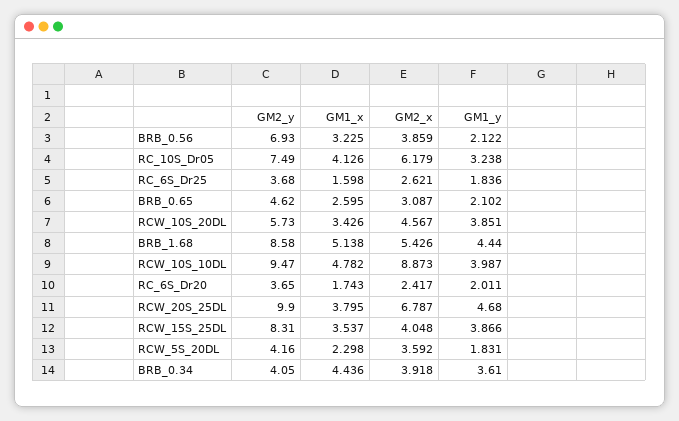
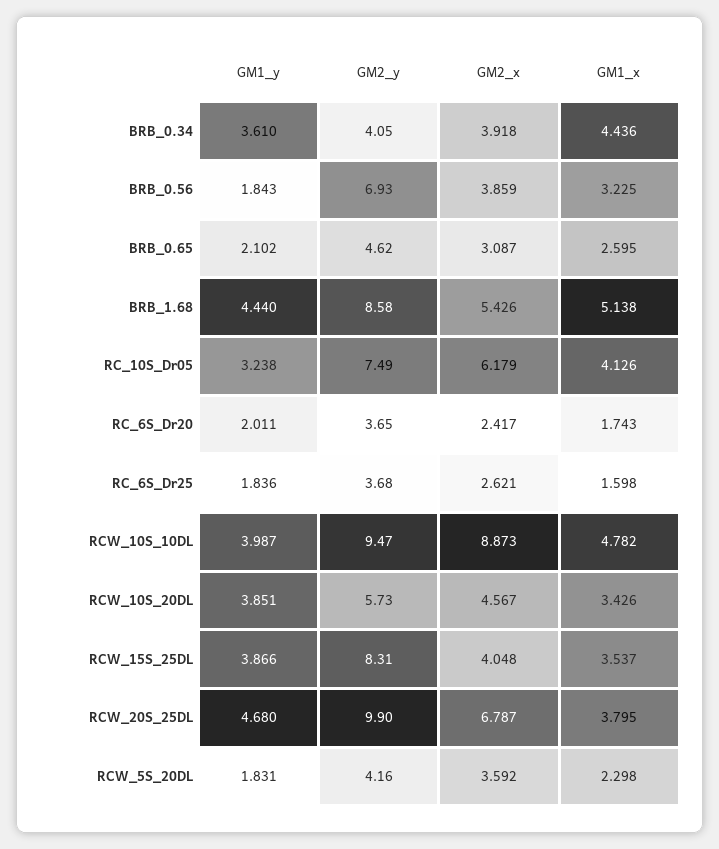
  {
    "GM2_y": {
      "BRB_0.56": 6.93,
      "RC_10S_Dr05": 7.49,
      "RC_6S_Dr25": 3.68,
      "BRB_0.65": 4.62,
      "RCW_10S_20DL": 5.73,
      "BRB_1.68": 8.58,
      "RCW_10S_10DL": 9.47,
      "RC_6S_Dr20": 3.65,
      "RCW_20S_25DL": 9.9,
      "RCW_15S_25DL": 8.31,
      "RCW_5S_20DL": 4.16,
      "BRB_0.34": 4.05
    },
    "GM1_x": {
      "BRB_0.56": 3.225,
      "RC_10S_Dr05": 4.126,
      "RC_6S_Dr25": 1.598,
      "BRB_0.65": 2.595,
      "RCW_10S_20DL": 3.426,
      "BRB_1.68": 5.138,
      "RCW_10S_10DL": 4.782,
      "RC_6S_Dr20": 1.743,
      "RCW_20S_25DL": 3.795,
      "RCW_15S_25DL": 3.537,
      "RCW_5S_20DL": 2.298,
      "BRB_0.34": 4.436
    },
    "GM2_x": {
      "BRB_0.56": 3.859,
      "RC_10S_Dr05": 6.179,
      "RC_6S_Dr25": 2.621,
      "BRB_0.65": 3.087,
      "RCW_10S_20DL": 4.567,
      "BRB_1.68": 5.426,
      "RCW_10S_10DL": 8.873,
      "RC_6S_Dr20": 2.417,
      "RCW_20S_25DL": 6.787,
      "RCW_15S_25DL": 4.048,
      "RCW_5S_20DL": 3.592,
      "BRB_0.34": 3.918
    },
    "GM1_y": {
-     "BRB_0.56": 2.122,
+     "BRB_0.56": 1.843,
      "RC_10S_Dr05": 3.238,
      "RC_6S_Dr25": 1.836,
      "BRB_0.65": 2.102,
      "RCW_10S_20DL": 3.851,
      "BRB_1.68": 4.44,
      "RCW_10S_10DL": 3.987,
      "RC_6S_Dr20": 2.011,
      "RCW_20S_25DL": 4.68,
      "RCW_15S_25DL": 3.866,
      "RCW_5S_20DL": 1.831,
      "BRB_0.34": 3.61
    }
  }

